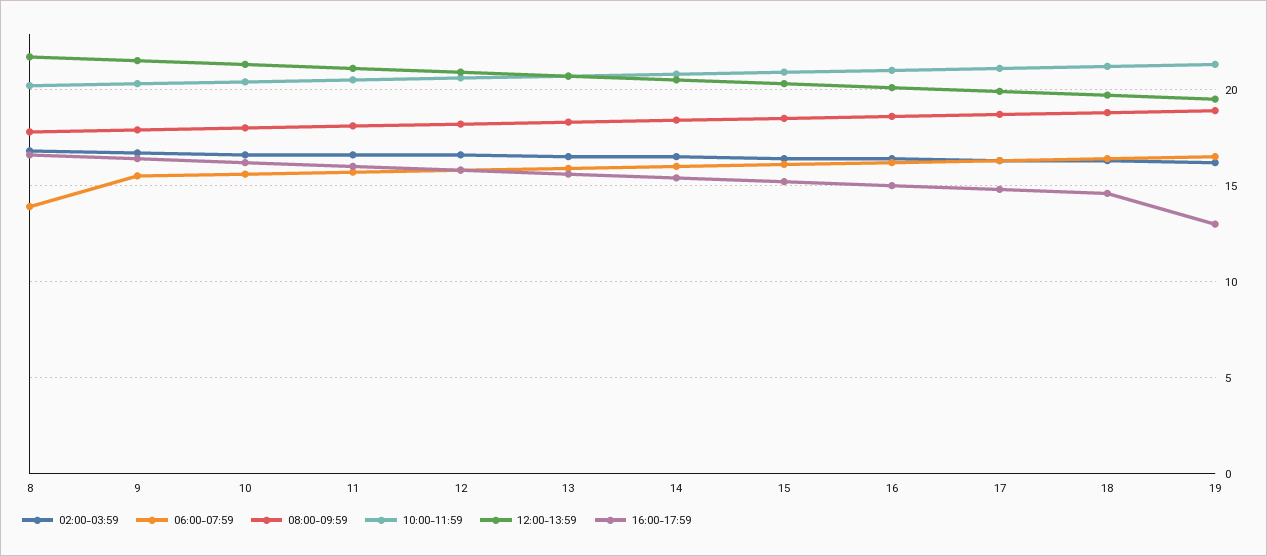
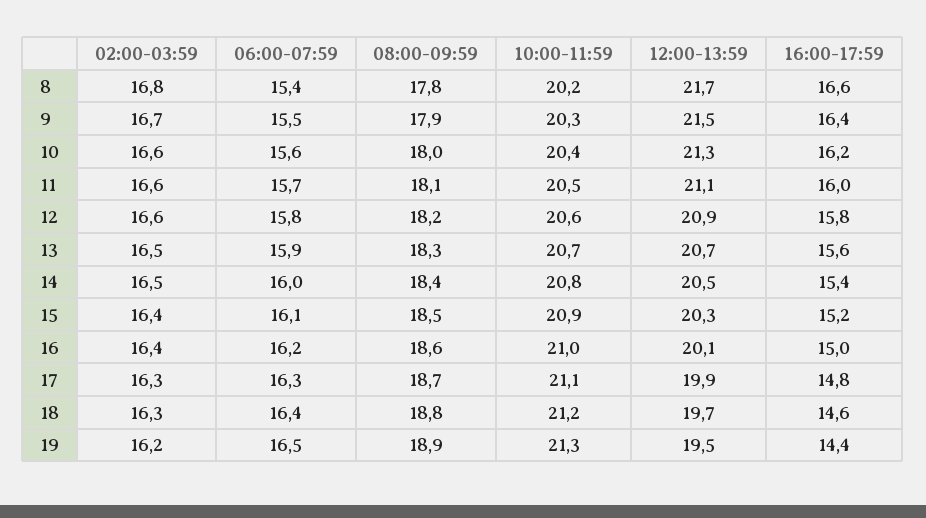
  {
    "02:00-03:59": {
      "8": 16.8,
      "9": 16.7,
      "10": 16.6,
      "11": 16.6,
      "12": 16.6,
      "13": 16.5,
      "14": 16.5,
      "15": 16.4,
      "16": 16.4,
      "17": 16.3,
      "18": 16.3,
      "19": 16.2
    },
    "06:00-07:59": {
-     "8": 14,
+     "8": 15.4,
      "9": 15.5,
      "10": 15.6,
      "11": 15.7,
      "12": 15.8,
      "13": 15.9,
      "14": 16,
      "15": 16.1,
      "16": 16.2,
      "17": 16.3,
      "18": 16.4,
      "19": 16.5
    },
    "08:00-09:59": {
      "8": 17.8,
      "9": 17.9,
      "10": 18,
      "11": 18.1,
      "12": 18.2,
      "13": 18.3,
      "14": 18.4,
      "15": 18.5,
      "16": 18.6,
      "17": 18.7,
      "18": 18.8,
      "19": 18.9
    },
    "10:00-11:59": {
      "8": 20.2,
      "9": 20.3,
      "10": 20.4,
      "11": 20.5,
      "12": 20.6,
      "13": 20.7,
      "14": 20.8,
      "15": 20.9,
      "16": 21,
      "17": 21.1,
      "18": 21.2,
      "19": 21.3
    },
    "12:00-13:59": {
      "8": 21.7,
      "9": 21.5,
      "10": 21.3,
      "11": 21.1,
      "12": 20.9,
      "13": 20.7,
      "14": 20.5,
      "15": 20.3,
      "16": 20.1,
      "17": 19.9,
      "18": 19.7,
      "19": 19.5
    },
    "16:00-17:59": {
      "8": 16.6,
      "9": 16.4,
      "10": 16.2,
      "11": 16,
      "12": 15.8,
      "13": 15.6,
      "14": 15.4,
      "15": 15.2,
      "16": 15,
      "17": 14.8,
      "18": 14.6,
-     "19": 13
+     "19": 14.4
    }
  }

